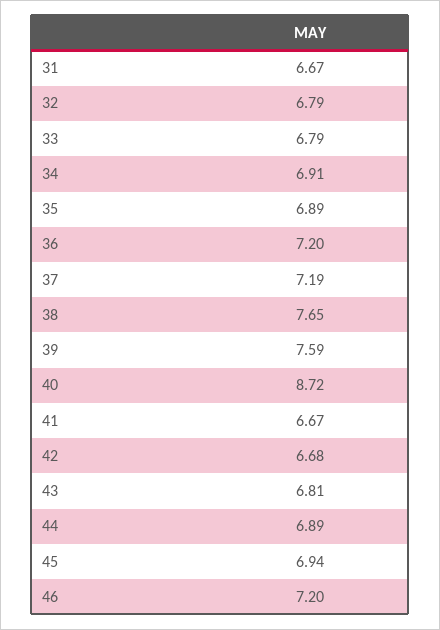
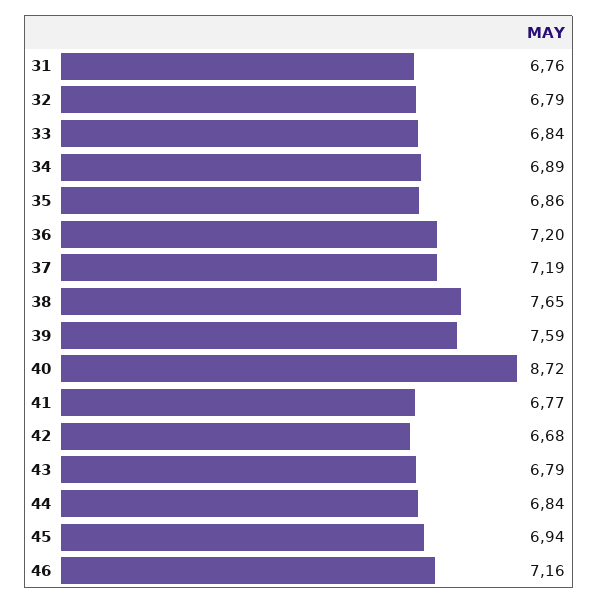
  {
-   "31": 6.67,
+   "31": 6.76,
    "32": 6.79,
-   "33": 6.79,
+   "33": 6.84,
-   "34": 6.91,
+   "34": 6.89,
-   "35": 6.89,
+   "35": 6.86,
    "36": 7.2,
    "37": 7.19,
    "38": 7.65,
    "39": 7.59,
    "40": 8.72,
-   "41": 6.67,
+   "41": 6.77,
    "42": 6.68,
-   "43": 6.81,
+   "43": 6.79,
-   "44": 6.89,
+   "44": 6.84,
    "45": 6.94,
-   "46": 7.2
+   "46": 7.16
  }

